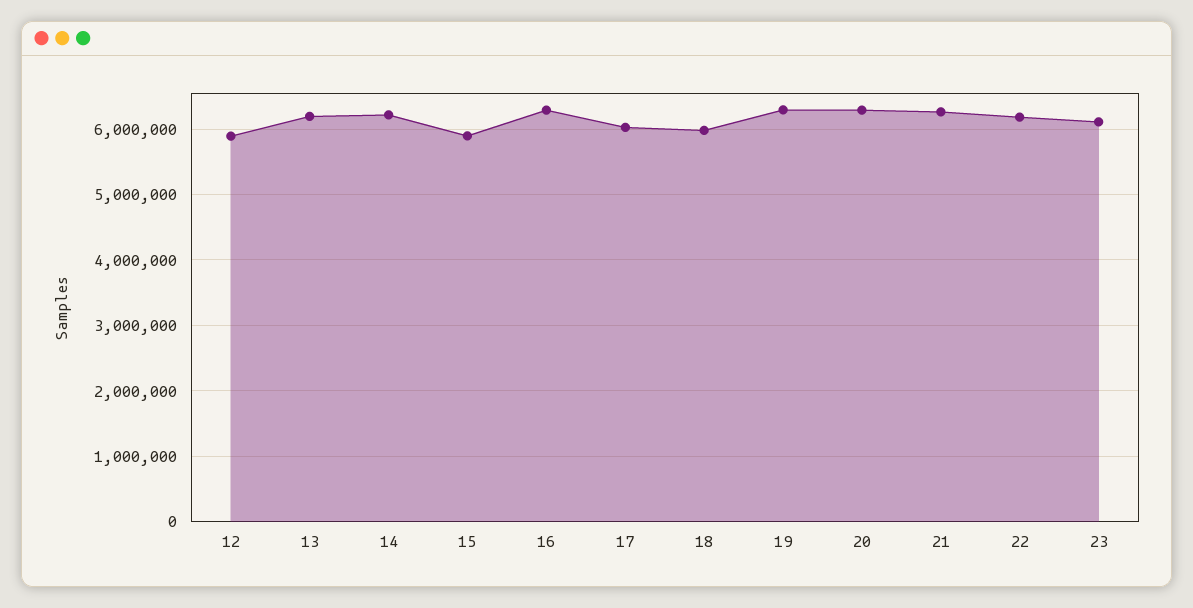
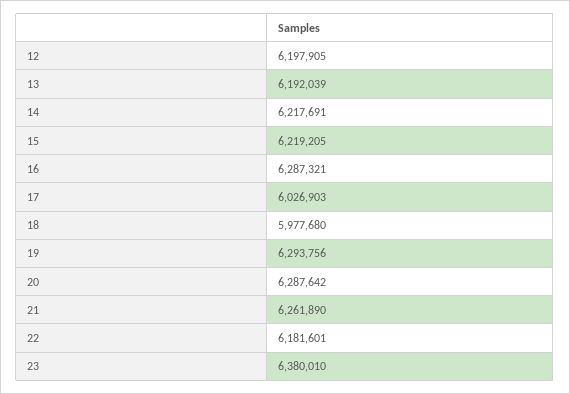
  {
-   "12": 5900000,
+   "12": 6197905,
    "13": 6192039,
    "14": 6217691,
-   "15": 5900000,
+   "15": 6219205,
    "16": 6287321,
    "17": 6026903,
    "18": 5977680,
    "19": 6293756,
    "20": 6287642,
    "21": 6261890,
    "22": 6181601,
-   "23": 6100000
+   "23": 6380010
  }

